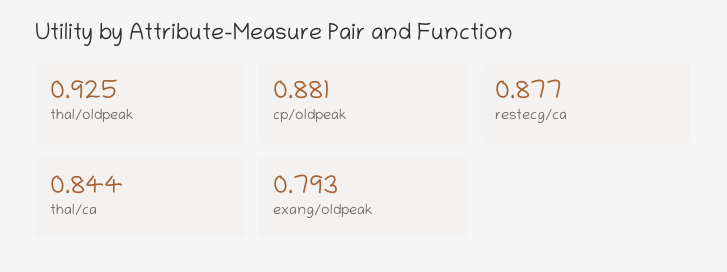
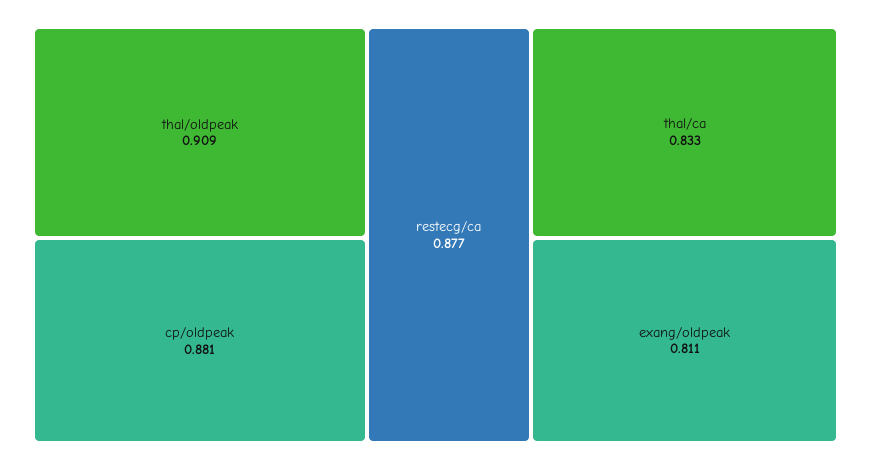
  {
-   "thal/oldpeak": 0.925,
+   "thal/oldpeak": 0.909,
    "cp/oldpeak": 0.881,
    "restecg/ca": 0.877,
-   "thal/ca": 0.844,
+   "thal/ca": 0.833,
-   "exang/oldpeak": 0.793
+   "exang/oldpeak": 0.811
  }

